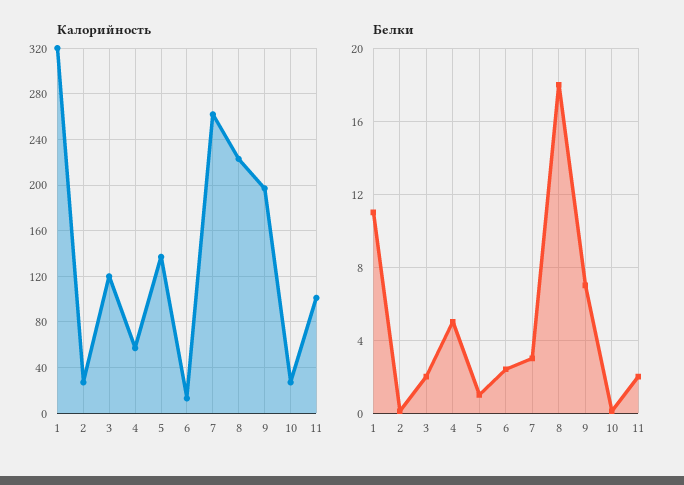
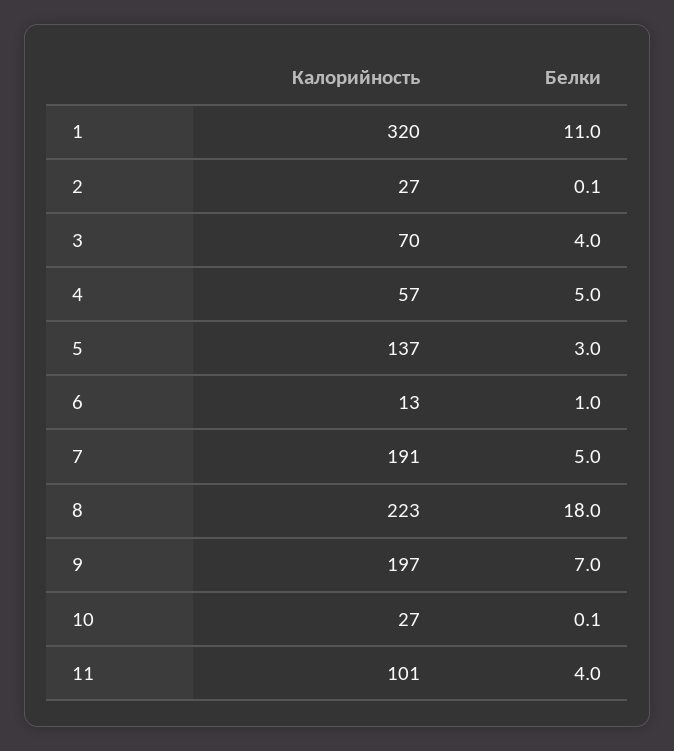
  {
    "Калорийность": {
      "1": 320,
      "2": 27,
-     "3": 120,
+     "3": 70,
      "4": 57,
      "5": 137,
      "6": 13,
-     "7": 260,
+     "7": 191,
      "8": 223,
      "9": 197,
      "10": 27,
      "11": 101
    },
    "Белки": {
      "1": 11,
      "2": 0.1,
-     "3": 2,
+     "3": 4,
      "4": 5,
-     "5": 1,
+     "5": 3,
-     "6": 2.5,
+     "6": 1,
-     "7": 3,
+     "7": 5,
      "8": 18,
      "9": 7,
      "10": 0.1,
-     "11": 2
+     "11": 4
    }
  }

